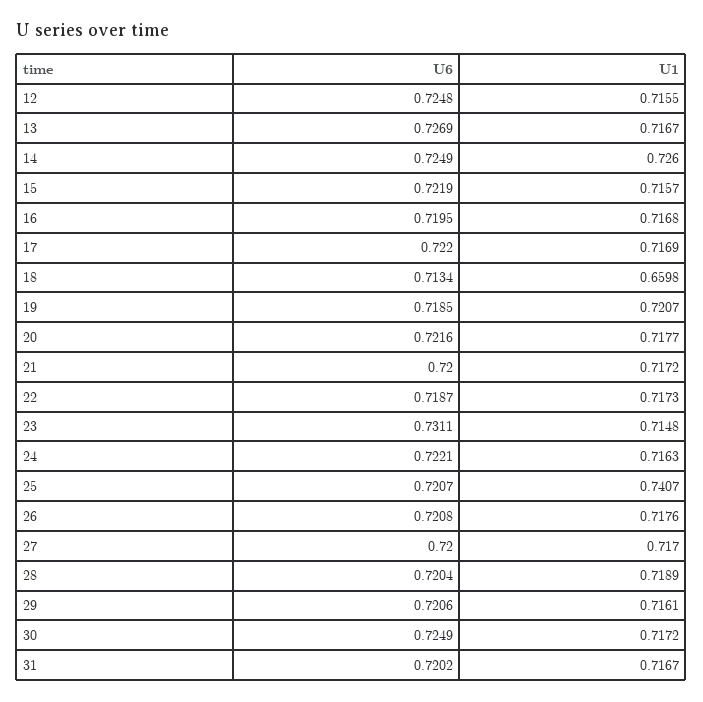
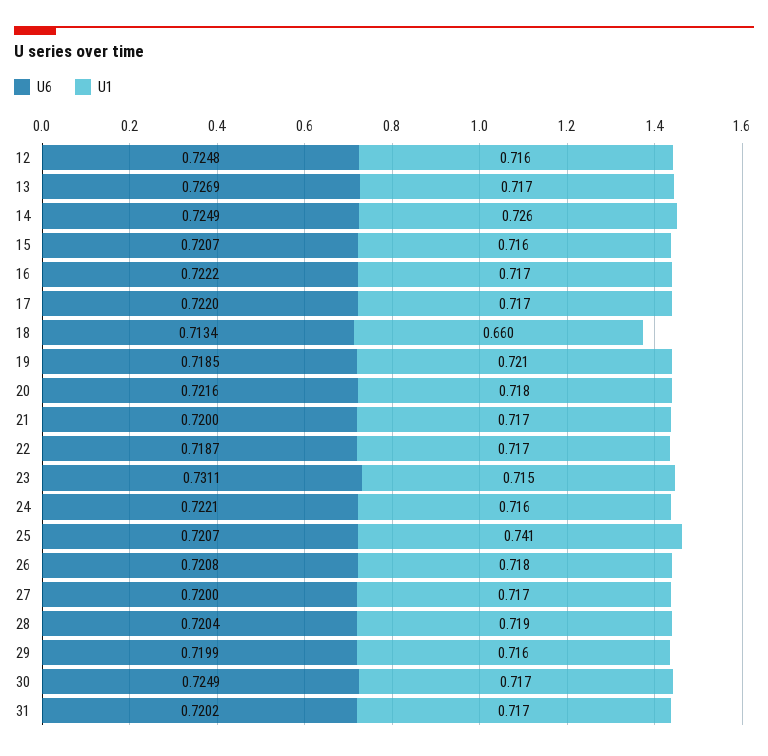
  {
    "U6": {
      "12": 0.7248,
      "13": 0.7269,
      "14": 0.7249,
-     "15": 0.7219,
+     "15": 0.7207,
-     "16": 0.7195,
+     "16": 0.7222,
      "17": 0.722,
      "18": 0.7134,
      "19": 0.7185,
      "20": 0.7216,
      "21": 0.72,
      "22": 0.7187,
      "23": 0.7311,
      "24": 0.7221,
      "25": 0.7207,
      "26": 0.7208,
      "27": 0.72,
      "28": 0.7204,
-     "29": 0.7206,
+     "29": 0.7199,
      "30": 0.7249,
      "31": 0.7202
    },
    "U1": {
      "12": 0.7155,
      "13": 0.7167,
      "14": 0.726,
      "15": 0.7157,
      "16": 0.7168,
      "17": 0.7169,
      "18": 0.6598,
      "19": 0.7207,
      "20": 0.7177,
      "21": 0.7172,
      "22": 0.7173,
      "23": 0.7148,
      "24": 0.7163,
      "25": 0.7407,
      "26": 0.7176,
      "27": 0.717,
      "28": 0.7189,
      "29": 0.7161,
      "30": 0.7172,
      "31": 0.7167
    }
  }

